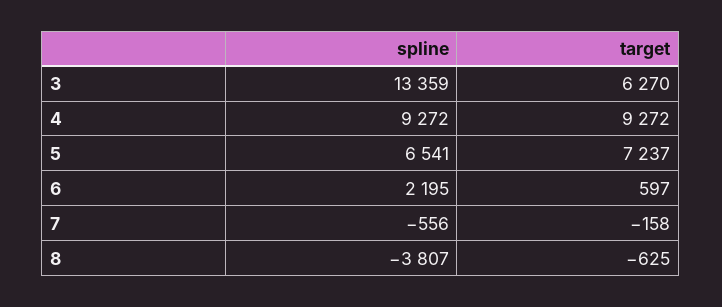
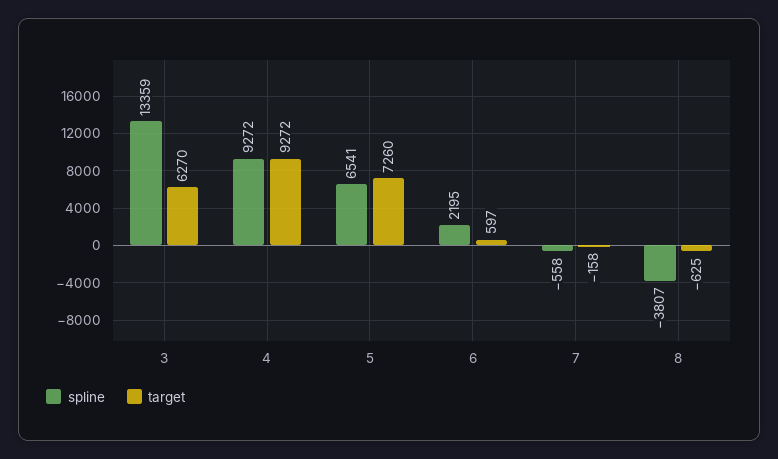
  {
    "spline": {
      "3": 13359,
      "4": 9272,
      "5": 6541,
      "6": 2195,
-     "7": -556,
+     "7": -558,
      "8": -3807
    },
    "target": {
      "3": 6270,
      "4": 9272,
-     "5": 7237,
+     "5": 7260,
      "6": 597,
      "7": -158,
      "8": -625
    }
  }

